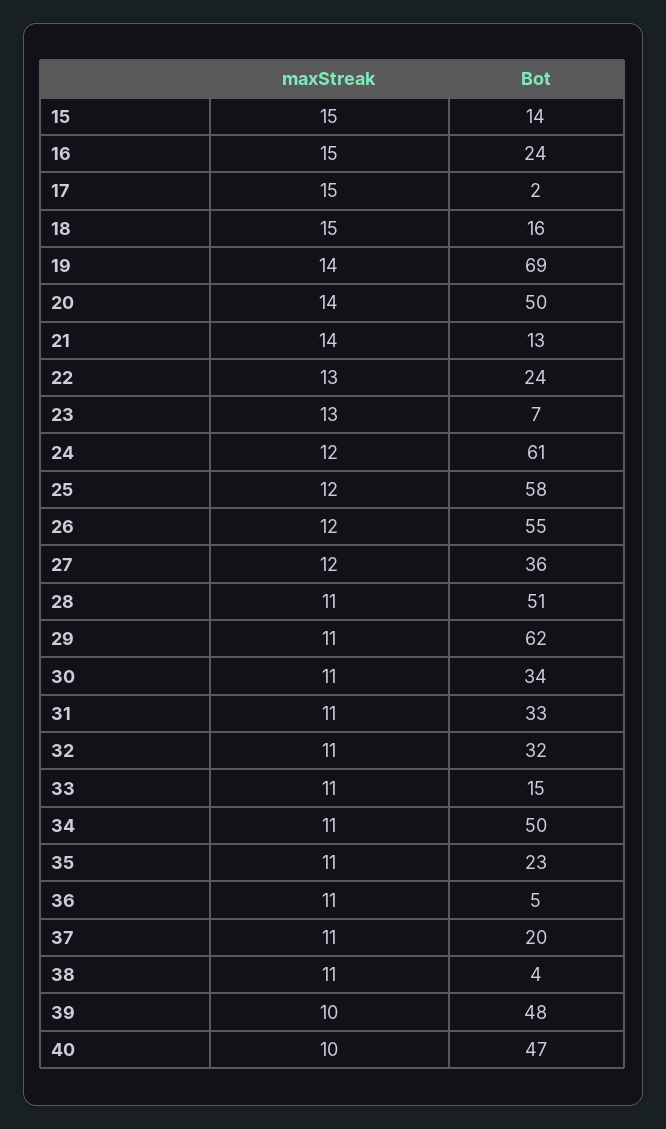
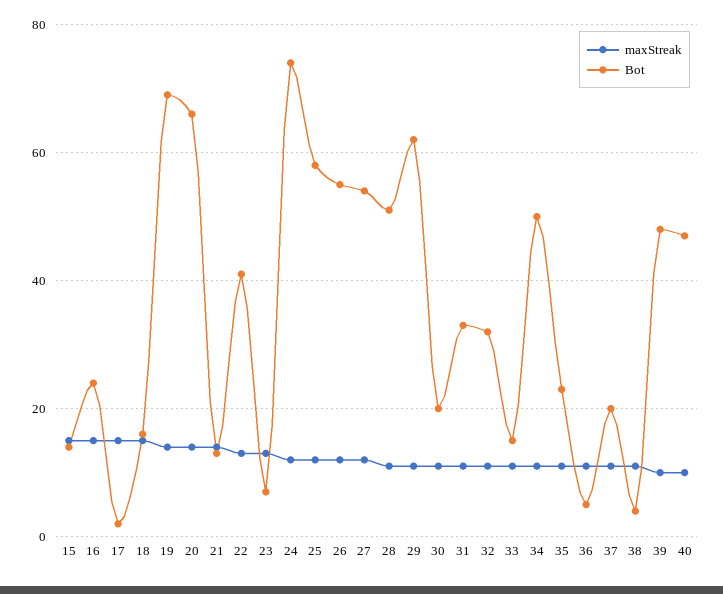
  {
    "maxStreak": {
      "15": 15,
      "16": 15,
      "17": 15,
      "18": 15,
      "19": 14,
      "20": 14,
      "21": 14,
      "22": 13,
      "23": 13,
      "24": 12,
      "25": 12,
      "26": 12,
      "27": 12,
      "28": 11,
      "29": 11,
      "30": 11,
      "31": 11,
      "32": 11,
      "33": 11,
      "34": 11,
      "35": 11,
      "36": 11,
      "37": 11,
      "38": 11,
      "39": 10,
      "40": 10
    },
    "Bot": {
      "15": 14,
      "16": 24,
      "17": 2,
      "18": 16,
      "19": 69,
-     "20": 50,
+     "20": 65,
      "21": 13,
-     "22": 24,
+     "22": 40,
      "23": 7,
-     "24": 61,
+     "24": 75,
      "25": 58,
      "26": 55,
-     "27": 36,
+     "27": 55,
      "28": 51,
      "29": 62,
-     "30": 34,
+     "30": 20,
      "31": 33,
      "32": 32,
      "33": 15,
      "34": 50,
      "35": 23,
      "36": 5,
      "37": 20,
      "38": 4,
      "39": 48,
      "40": 47
    }
  }

